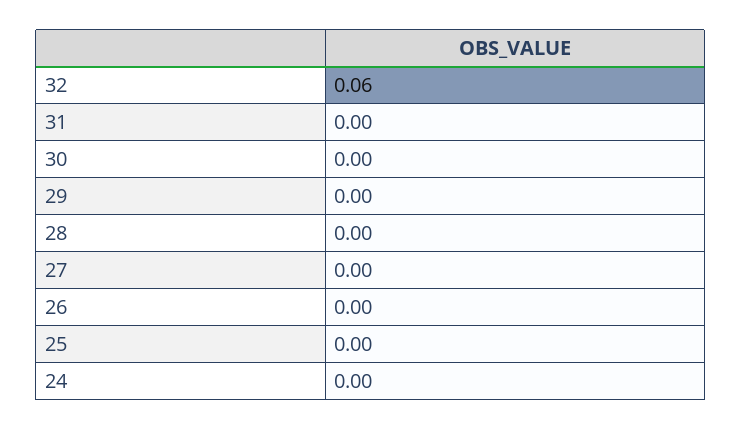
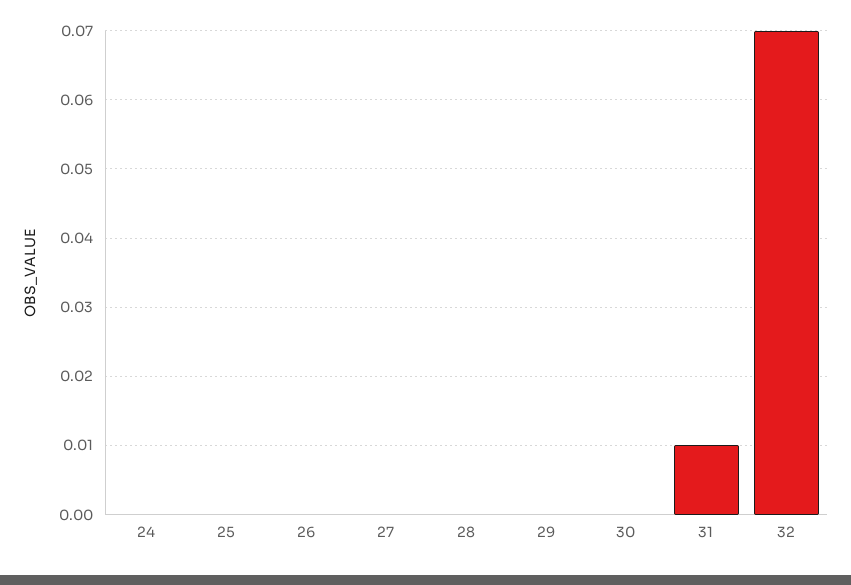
  {
-   "32": 0.06,
+   "32": 0.07,
-   "31": 0,
+   "31": 0.01,
    "30": 0,
    "29": 0,
    "28": 0,
    "27": 0,
    "26": 0,
    "25": 0,
    "24": 0
  }

